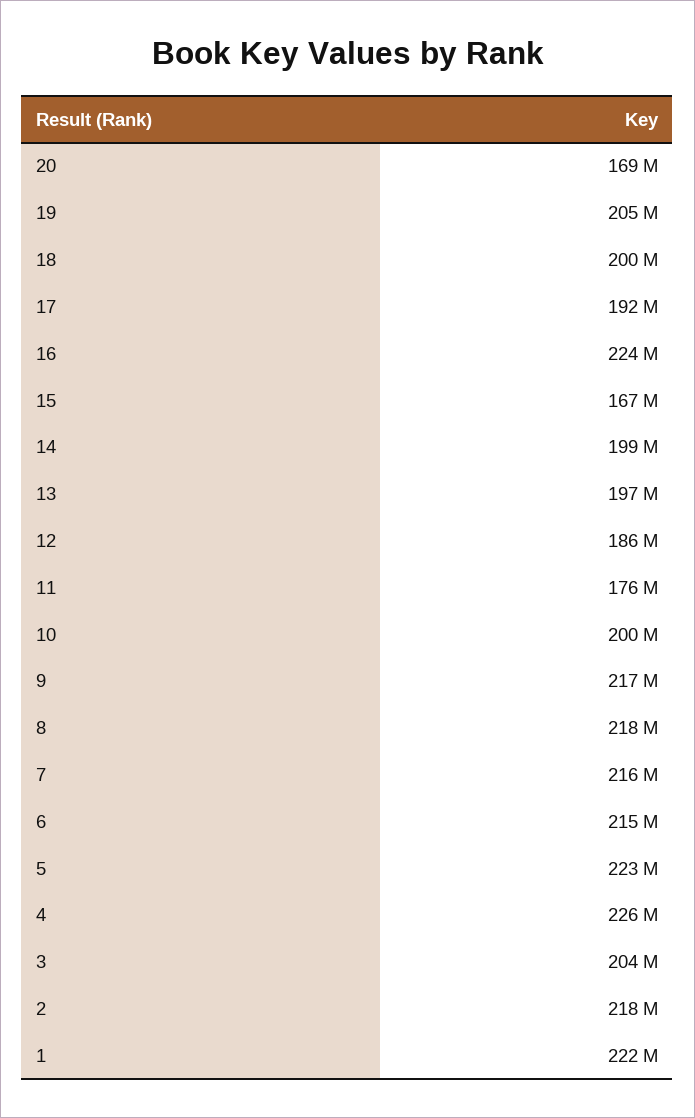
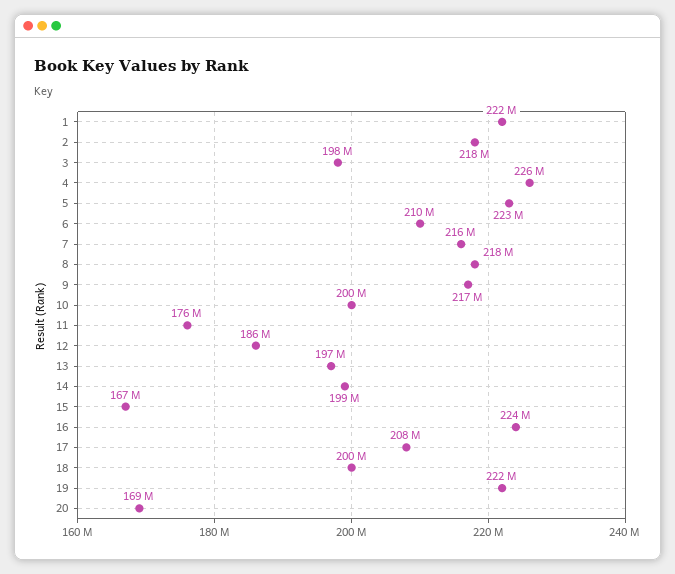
  {
    "20": 169000000,
-   "19": 205000000,
+   "19": 222000000,
    "18": 200000000,
-   "17": 192000000,
+   "17": 208000000,
    "16": 224000000,
    "15": 167000000,
    "14": 199000000,
    "13": 197000000,
    "12": 186000000,
    "11": 176000000,
    "10": 200000000,
    "9": 217000000,
    "8": 218000000,
    "7": 216000000,
-   "6": 215000000,
+   "6": 210000000,
    "5": 223000000,
    "4": 226000000,
-   "3": 204000000,
+   "3": 198000000,
    "2": 218000000,
    "1": 222000000
  }

